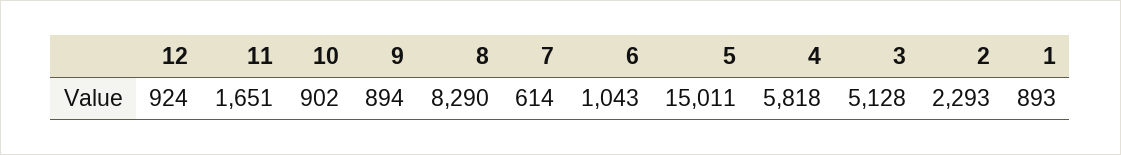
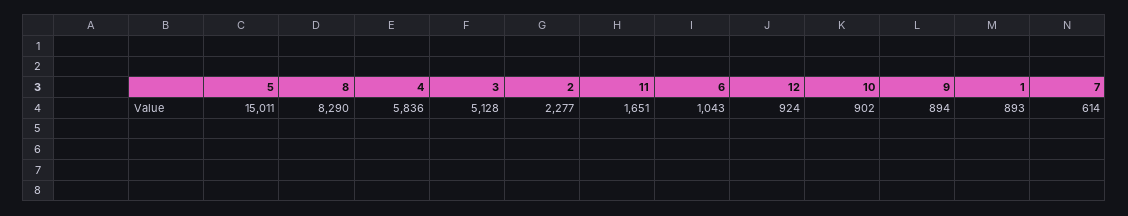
  {
    "12": 924,
    "11": 1651,
    "10": 902,
    "9": 894,
    "8": 8290,
    "7": 614,
    "6": 1043,
    "5": 15011,
-   "4": 5818,
+   "4": 5836,
    "3": 5128,
-   "2": 2293,
+   "2": 2277,
    "1": 893
  }

